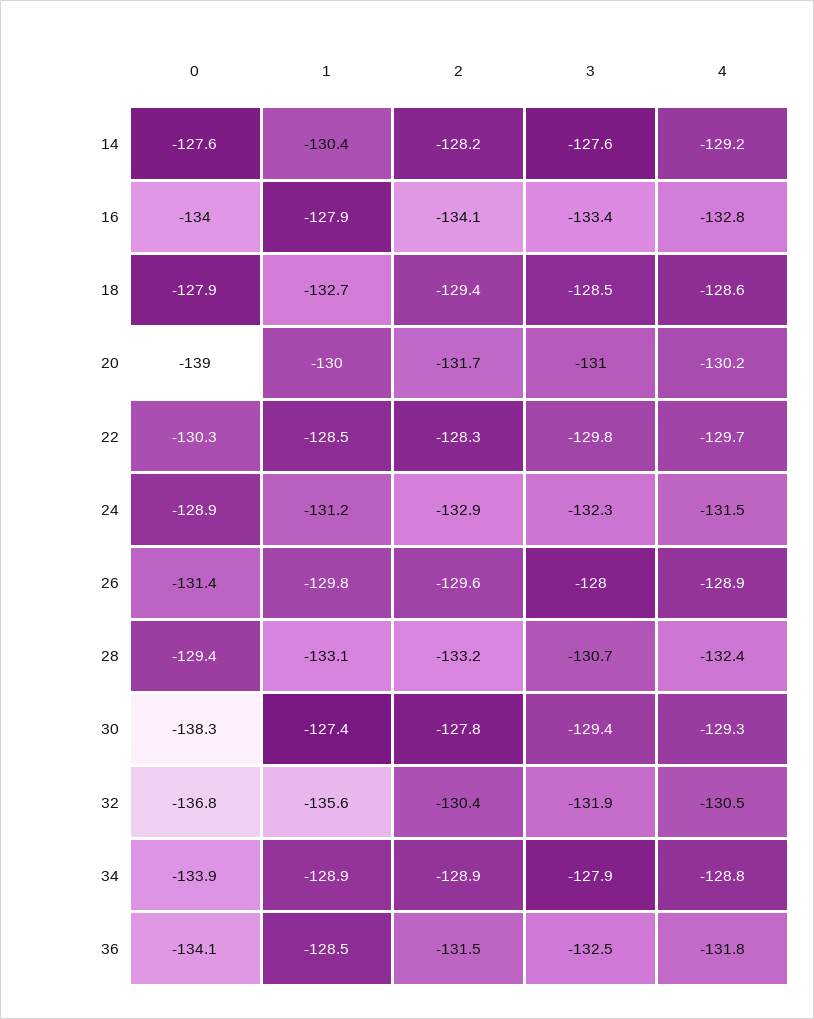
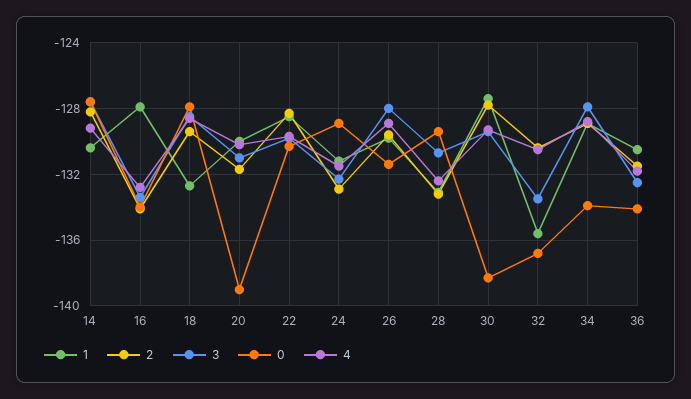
  {
    "0": {
      "14": -127.6,
      "16": -134,
      "18": -127.9,
      "20": -139,
      "22": -130.3,
      "24": -128.9,
      "26": -131.4,
      "28": -129.4,
      "30": -138.3,
      "32": -136.8,
      "34": -133.9,
      "36": -134.1
    },
    "1": {
      "14": -130.4,
      "16": -127.9,
      "18": -132.7,
      "20": -130,
      "22": -128.5,
      "24": -131.2,
      "26": -129.8,
      "28": -133.1,
      "30": -127.4,
      "32": -135.6,
      "34": -128.9,
-     "36": -128.5
+     "36": -130.5
    },
    "2": {
      "14": -128.2,
      "16": -134.1,
      "18": -129.4,
      "20": -131.7,
      "22": -128.3,
      "24": -132.9,
      "26": -129.6,
      "28": -133.2,
      "30": -127.8,
      "32": -130.4,
      "34": -128.9,
      "36": -131.5
    },
    "3": {
      "14": -127.6,
      "16": -133.4,
      "18": -128.5,
      "20": -131,
      "22": -129.8,
      "24": -132.3,
      "26": -128,
      "28": -130.7,
      "30": -129.4,
-     "32": -131.9,
+     "32": -133.5,
      "34": -127.9,
      "36": -132.5
    },
    "4": {
      "14": -129.2,
      "16": -132.8,
      "18": -128.6,
      "20": -130.2,
      "22": -129.7,
      "24": -131.5,
      "26": -128.9,
      "28": -132.4,
      "30": -129.3,
      "32": -130.5,
      "34": -128.8,
      "36": -131.8
    }
  }

